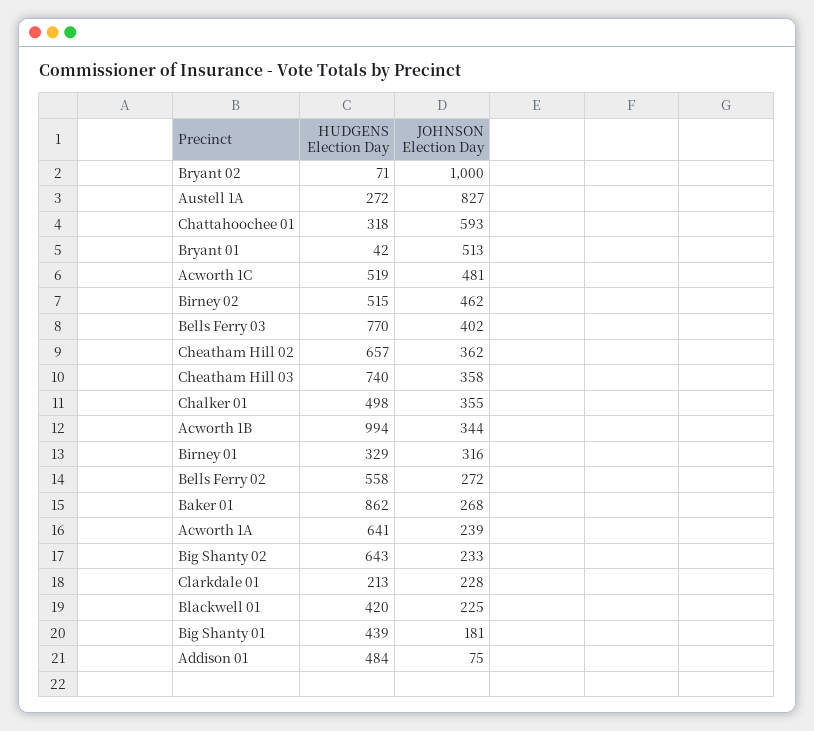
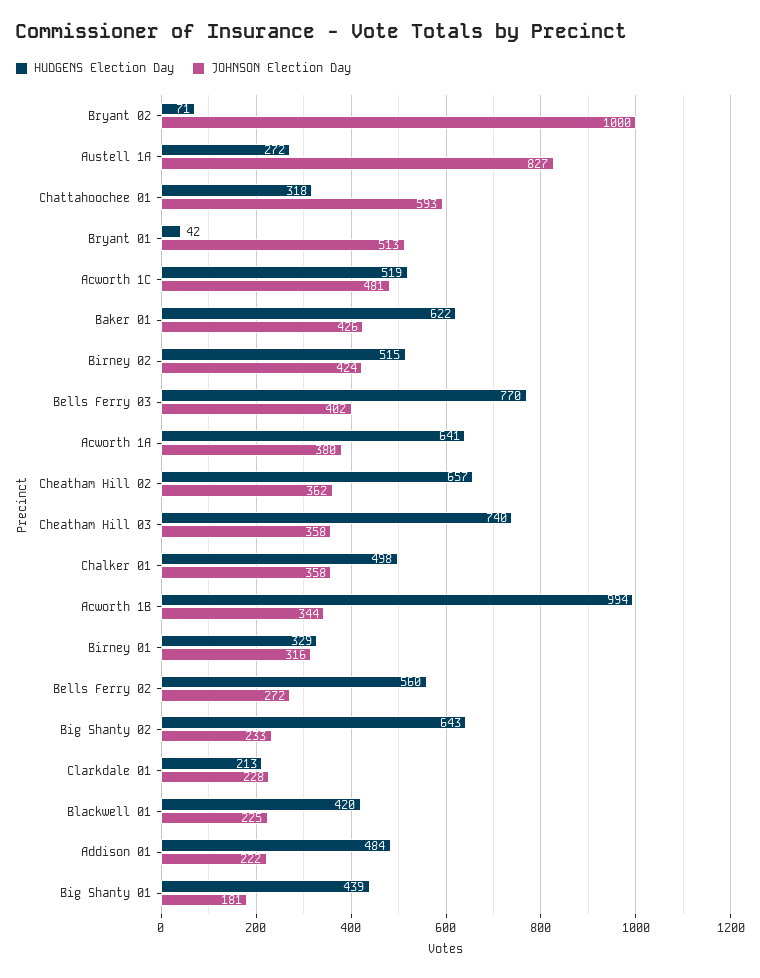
  {
    "HUDGENS Election Day": {
      "Bryant 02": 71,
      "Austell 1A": 272,
      "Chattahoochee 01": 318,
      "Bryant 01": 42,
      "Acworth 1C": 519,
      "Birney 02": 515,
      "Bells Ferry 03": 770,
      "Cheatham Hill 02": 657,
      "Cheatham Hill 03": 740,
      "Chalker 01": 498,
      "Acworth 1B": 994,
      "Birney 01": 329,
-     "Bells Ferry 02": 558,
+     "Bells Ferry 02": 560,
-     "Baker 01": 862,
+     "Baker 01": 622,
      "Acworth 1A": 641,
      "Big Shanty 02": 643,
      "Clarkdale 01": 213,
      "Blackwell 01": 420,
      "Big Shanty 01": 439,
      "Addison 01": 484
    },
    "JOHNSON Election Day": {
      "Bryant 02": 1000,
      "Austell 1A": 827,
      "Chattahoochee 01": 593,
      "Bryant 01": 513,
      "Acworth 1C": 481,
-     "Birney 02": 462,
+     "Birney 02": 424,
      "Bells Ferry 03": 402,
      "Cheatham Hill 02": 362,
      "Cheatham Hill 03": 358,
-     "Chalker 01": 355,
+     "Chalker 01": 358,
      "Acworth 1B": 344,
      "Birney 01": 316,
      "Bells Ferry 02": 272,
-     "Baker 01": 268,
+     "Baker 01": 426,
-     "Acworth 1A": 239,
+     "Acworth 1A": 380,
      "Big Shanty 02": 233,
      "Clarkdale 01": 228,
      "Blackwell 01": 225,
      "Big Shanty 01": 181,
-     "Addison 01": 75
+     "Addison 01": 222
    }
  }

